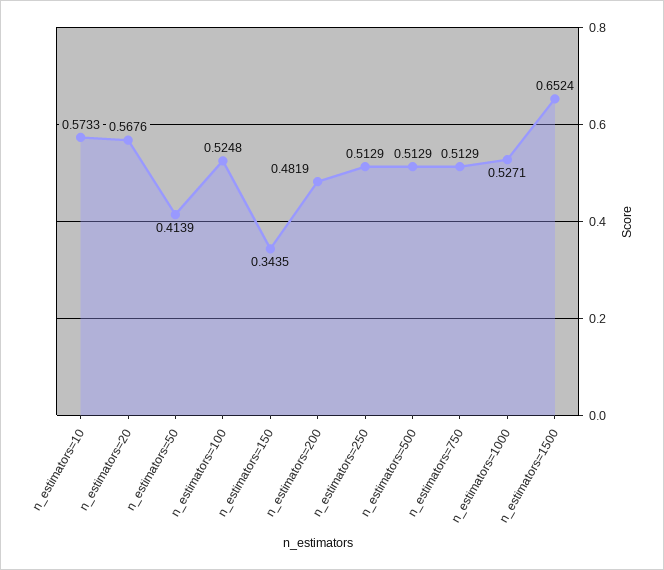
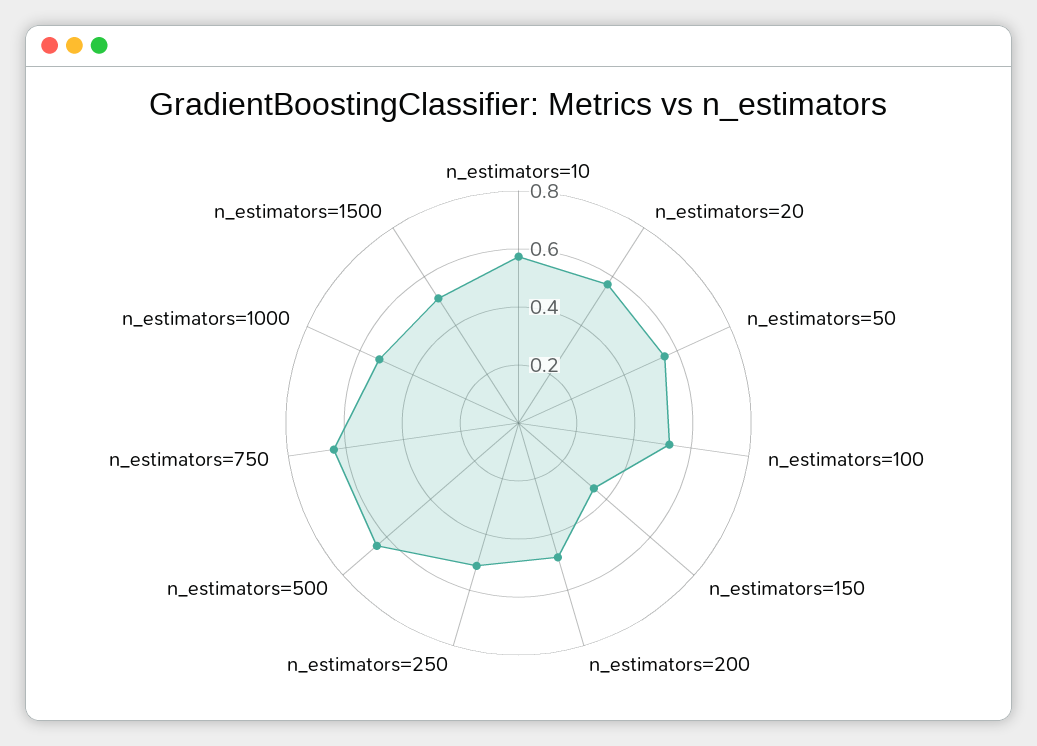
  {
    "n_estimators=10": 0.5733,
    "n_estimators=20": 0.5676,
-   "n_estimators=50": 0.4139,
+   "n_estimators=50": 0.55,
    "n_estimators=100": 0.5248,
    "n_estimators=150": 0.3435,
    "n_estimators=200": 0.4819,
    "n_estimators=250": 0.5129,
-   "n_estimators=500": 0.5129,
+   "n_estimators=500": 0.65,
-   "n_estimators=750": 0.5129,
+   "n_estimators=750": 0.65,
    "n_estimators=1000": 0.5271,
-   "n_estimators=1500": 0.6524
+   "n_estimators=1500": 0.5
  }

